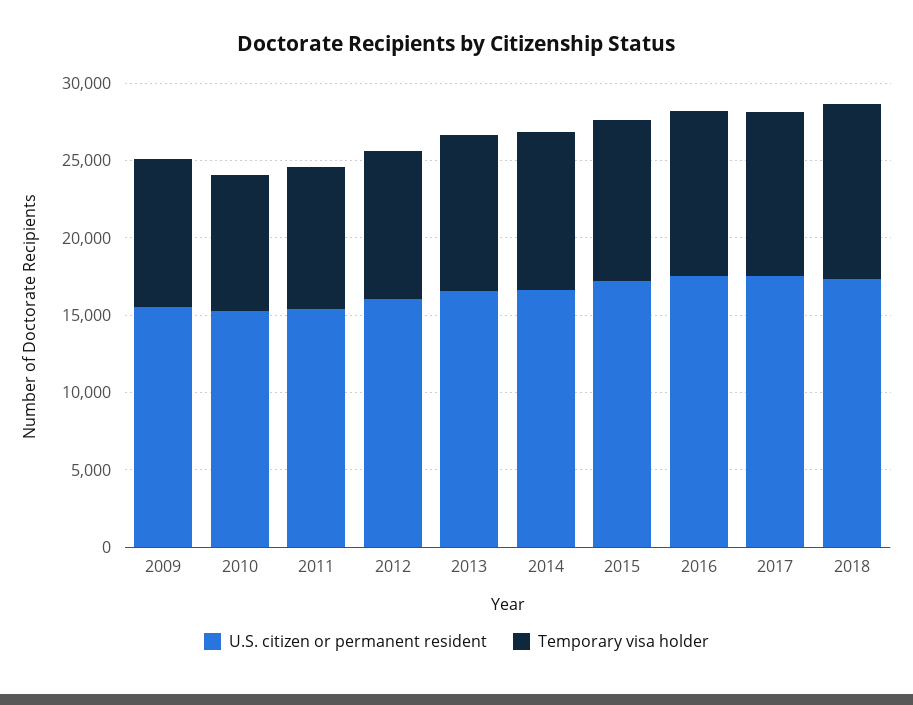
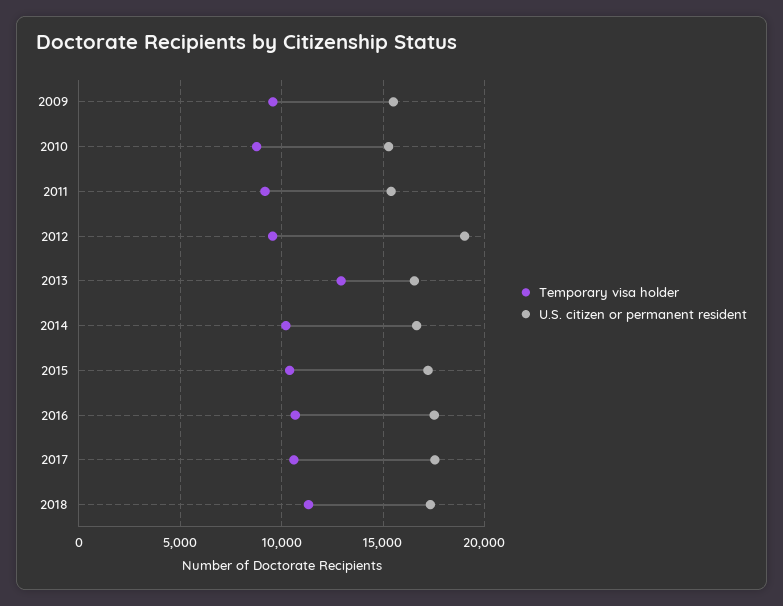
  {
    "U.S. citizen or permanent resident": {
      "2009": 15500,
      "2010": 15500,
      "2011": 15500,
-     "2012": 16000,
+     "2012": 19000,
      "2013": 16500,
      "2014": 16500,
      "2015": 17000,
      "2016": 17500,
      "2017": 17500,
      "2018": 17500
    },
    "Temporary visa holder": {
      "2009": 9500,
      "2010": 9000,
      "2011": 9000,
      "2012": 9500,
-     "2013": 10000,
+     "2013": 13000,
      "2014": 10000,
      "2015": 10500,
      "2016": 10500,
      "2017": 10500,
      "2018": 11500
    }
  }

